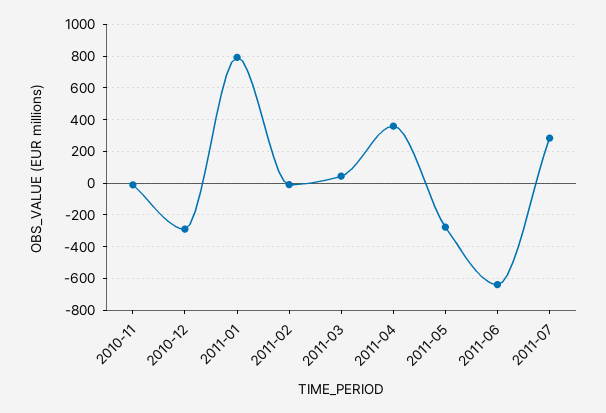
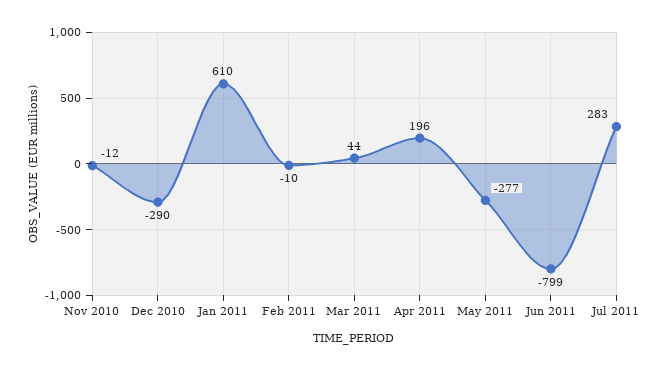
  {
    "2010-11": -12,
    "2010-12": -290,
-   "2011-01": 800,
+   "2011-01": 610,
    "2011-02": -10,
    "2011-03": 44,
-   "2011-04": 350,
+   "2011-04": 196,
    "2011-05": -277,
-   "2011-06": -650,
+   "2011-06": -799,
    "2011-07": 283
  }

